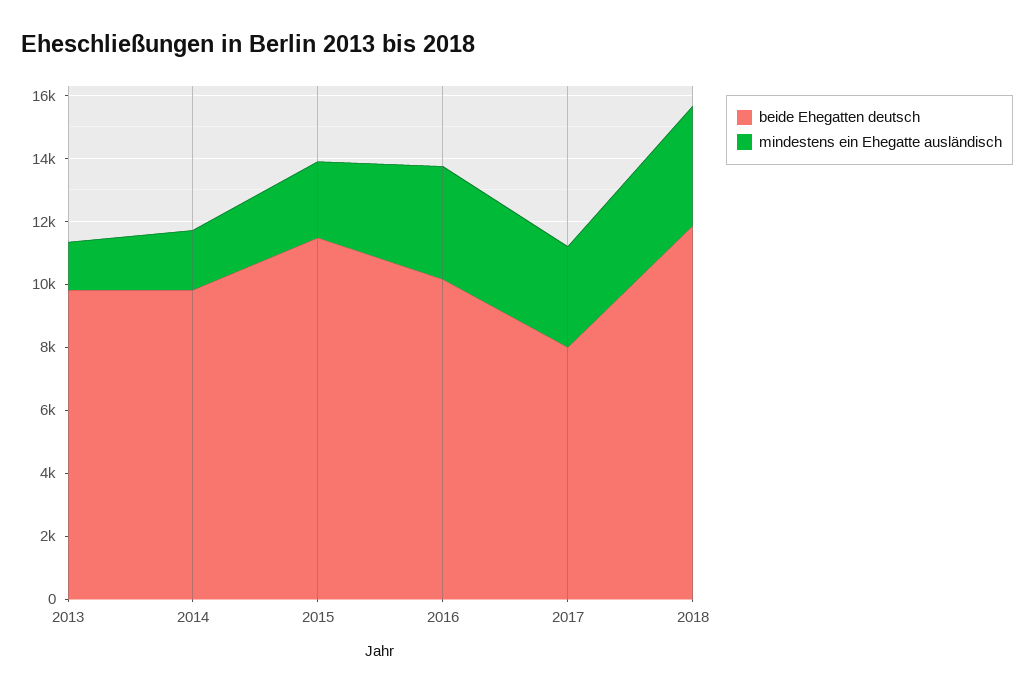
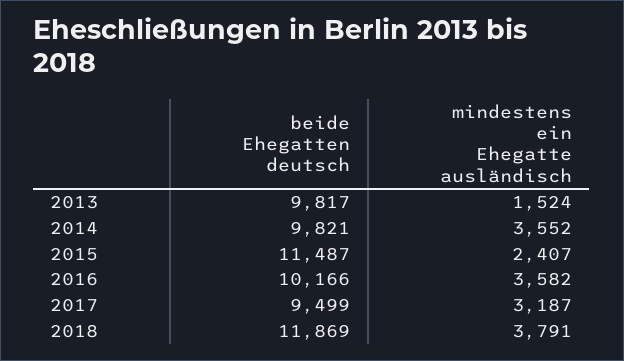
  {
    "beide Ehegatten deutsch": {
      "2013": 9817,
      "2014": 9821,
      "2015": 11487,
      "2016": 10166,
-     "2017": 8000,
+     "2017": 9499,
      "2018": 11869
    },
    "mindestens ein Ehegatte ausländisch": {
      "2013": 1524,
-     "2014": 2000,
+     "2014": 3552,
      "2015": 2407,
      "2016": 3582,
      "2017": 3187,
      "2018": 3791
    }
  }

